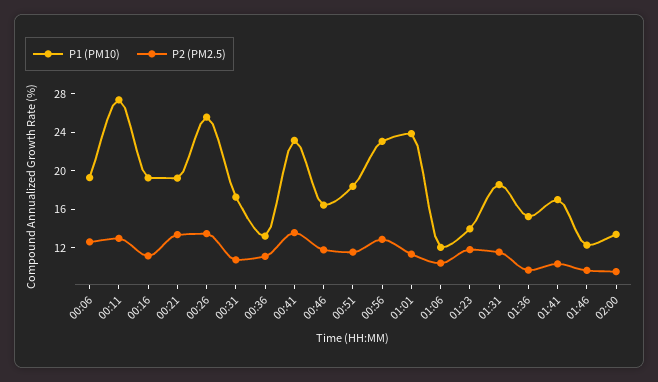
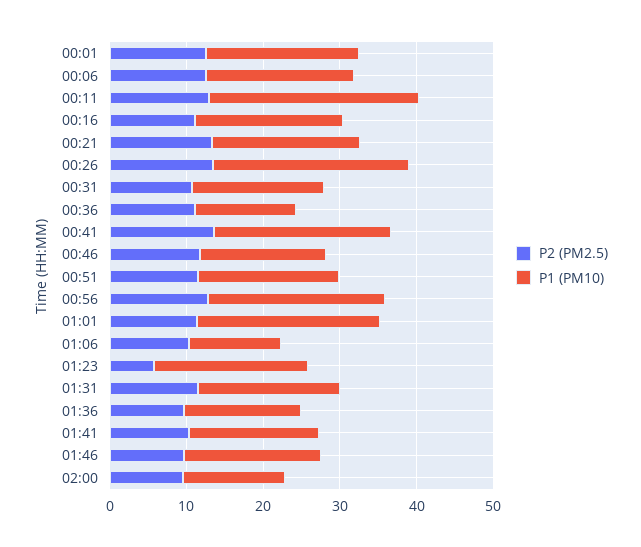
  {
    "P1 (PM10)": {
      "00:06": 19,
      "00:11": 27,
      "00:16": 19,
      "00:21": 19,
      "00:26": 26,
      "00:31": 17,
      "00:36": 13,
      "00:41": 23,
      "00:46": 16,
      "00:51": 18,
      "00:56": 23,
      "01:01": 24,
      "01:06": 12,
-     "01:23": 14,
+     "01:23": 20,
      "01:31": 19,
      "01:36": 15,
      "01:41": 17,
-     "01:46": 12,
+     "01:46": 18,
-     "02:00": 13
+     "02:00": 13,
+     "00:01": 20
    },
    "P2 (PM2.5)": {
      "00:06": 13,
      "00:11": 13,
      "00:16": 11,
      "00:21": 13,
      "00:26": 13,
      "00:31": 11,
      "00:36": 11,
      "00:41": 14,
      "00:46": 12,
      "00:51": 12,
      "00:56": 13,
      "01:01": 11,
      "01:06": 10,
-     "01:23": 12,
+     "01:23": 6,
      "01:31": 12,
      "01:36": 10,
      "01:41": 10,
      "01:46": 10,
-     "02:00": 10
+     "02:00": 10,
+     "00:01": 12
    }
  }

